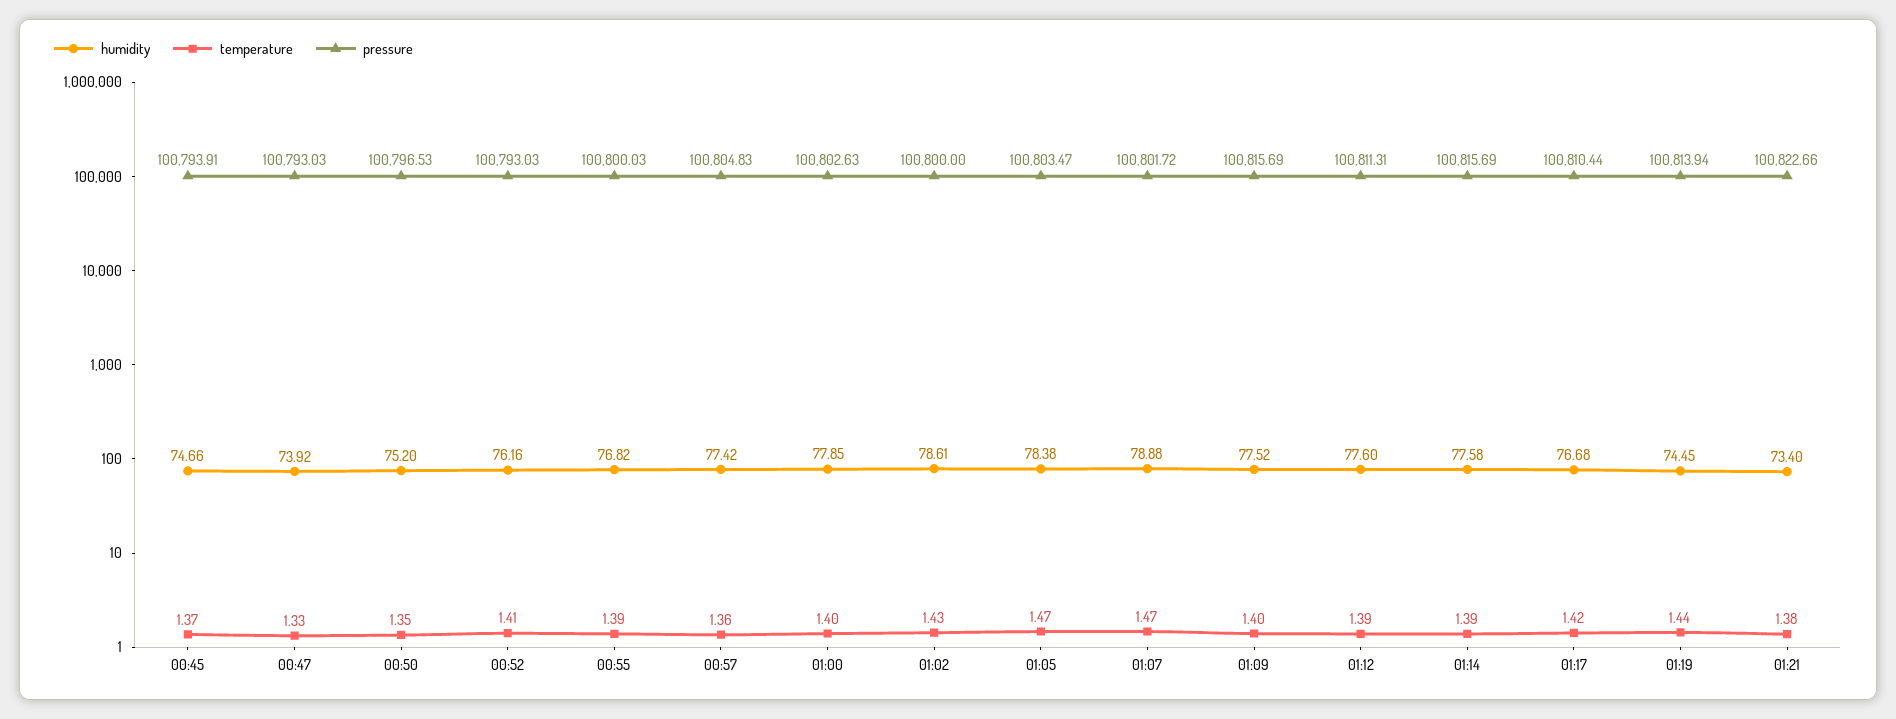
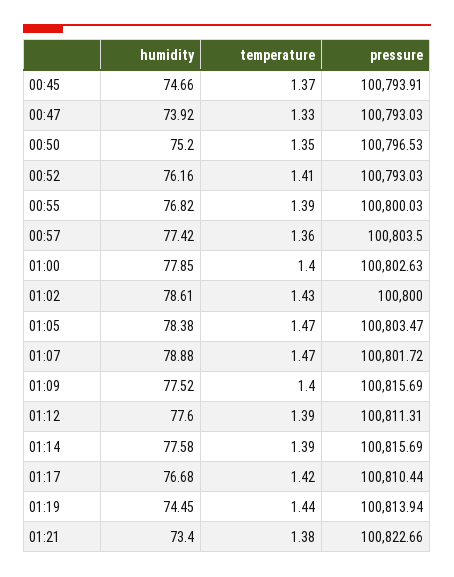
  {
    "humidity": {
      "00:45": 74.66,
      "00:47": 73.92,
      "00:50": 75.2,
      "00:52": 76.16,
      "00:55": 76.82,
      "00:57": 77.42,
      "01:00": 77.85,
      "01:02": 78.61,
      "01:05": 78.38,
      "01:07": 78.88,
      "01:09": 77.52,
      "01:12": 77.6,
      "01:14": 77.58,
      "01:17": 76.68,
      "01:19": 74.45,
      "01:21": 73.4
    },
    "temperature": {
      "00:45": 1.37,
      "00:47": 1.33,
      "00:50": 1.35,
      "00:52": 1.41,
      "00:55": 1.39,
      "00:57": 1.36,
      "01:00": 1.4,
      "01:02": 1.43,
      "01:05": 1.47,
      "01:07": 1.47,
      "01:09": 1.4,
      "01:12": 1.39,
      "01:14": 1.39,
      "01:17": 1.42,
      "01:19": 1.44,
      "01:21": 1.38
    },
    "pressure": {
      "00:45": 100793.91,
      "00:47": 100793.03,
      "00:50": 100796.53,
      "00:52": 100793.03,
      "00:55": 100800.03,
-     "00:57": 100804.83,
+     "00:57": 100803.5,
      "01:00": 100802.63,
      "01:02": 100800,
      "01:05": 100803.47,
      "01:07": 100801.72,
      "01:09": 100815.69,
      "01:12": 100811.31,
      "01:14": 100815.69,
      "01:17": 100810.44,
      "01:19": 100813.94,
      "01:21": 100822.66
    }
  }

